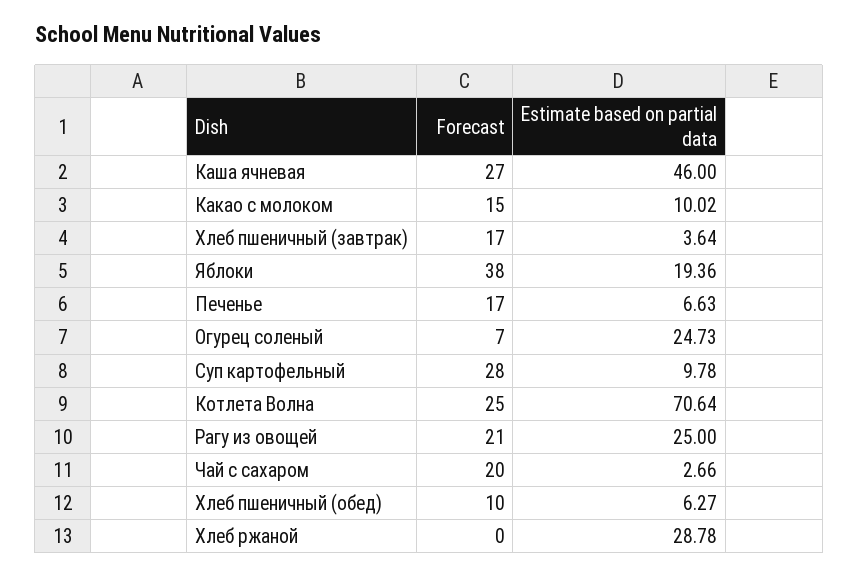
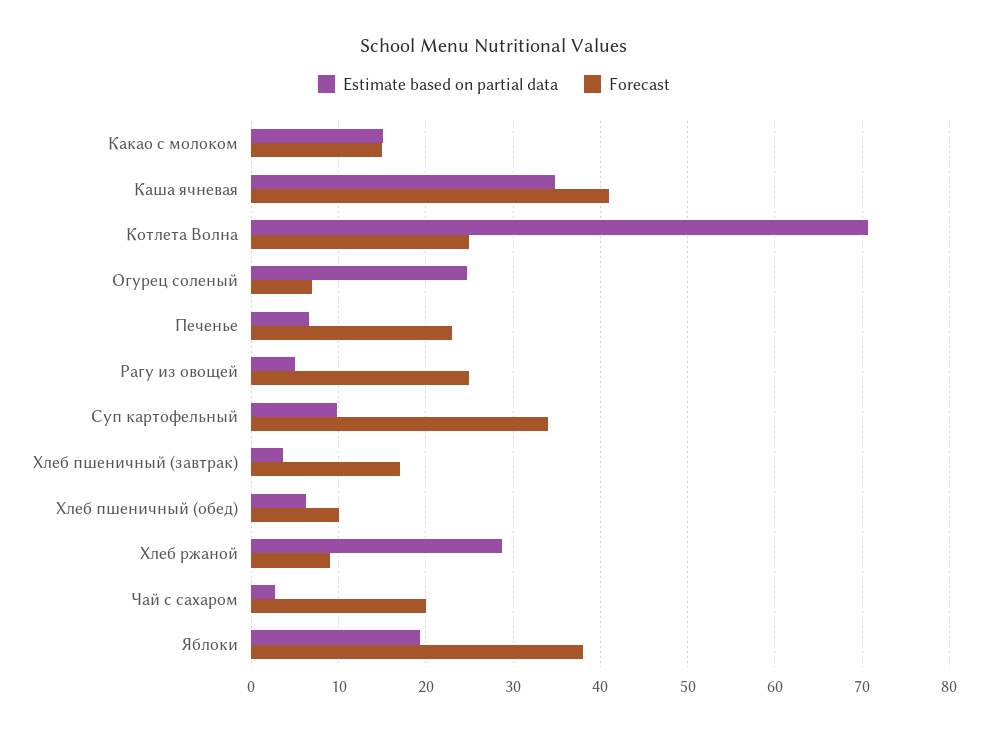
  {
    "Forecast": {
-     "Каша ячневая": 27,
+     "Каша ячневая": 41,
      "Какао с молоком": 15,
      "Хлеб пшеничный (завтрак)": 17,
      "Яблоки": 38,
-     "Печенье": 17,
+     "Печенье": 23,
      "Огурец соленый": 7,
-     "Суп картофельный": 28,
+     "Суп картофельный": 34,
      "Котлета Волна": 25,
-     "Рагу из овощей": 21,
+     "Рагу из овощей": 25,
      "Чай с сахаром": 20,
      "Хлеб пшеничный (обед)": 10,
-     "Хлеб ржаной": 0
+     "Хлеб ржаной": 9
    },
    "Estimate based on partial data": {
-     "Каша ячневая": 46,
+     "Каша ячневая": 35,
-     "Какао с молоком": 10.02,
+     "Какао с молоком": 15,
      "Хлеб пшеничный (завтрак)": 3.64,
      "Яблоки": 19.36,
      "Печенье": 6.63,
      "Огурец соленый": 24.73,
      "Суп картофельный": 9.78,
      "Котлета Волна": 70.64,
-     "Рагу из овощей": 25,
+     "Рагу из овощей": 5,
      "Чай с сахаром": 2.66,
      "Хлеб пшеничный (обед)": 6.27,
      "Хлеб ржаной": 28.78
    }
  }

